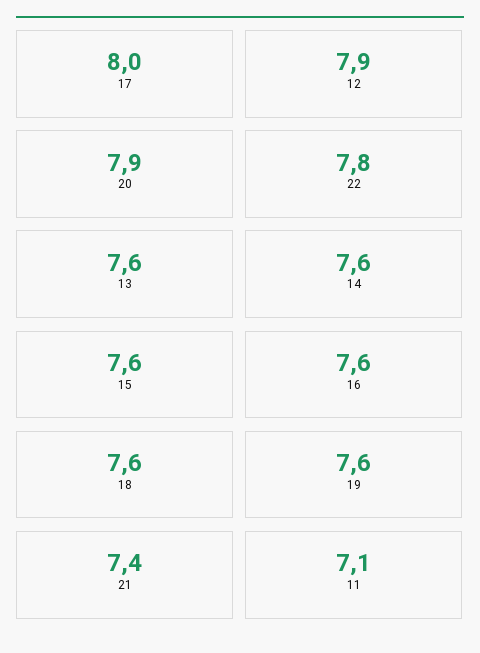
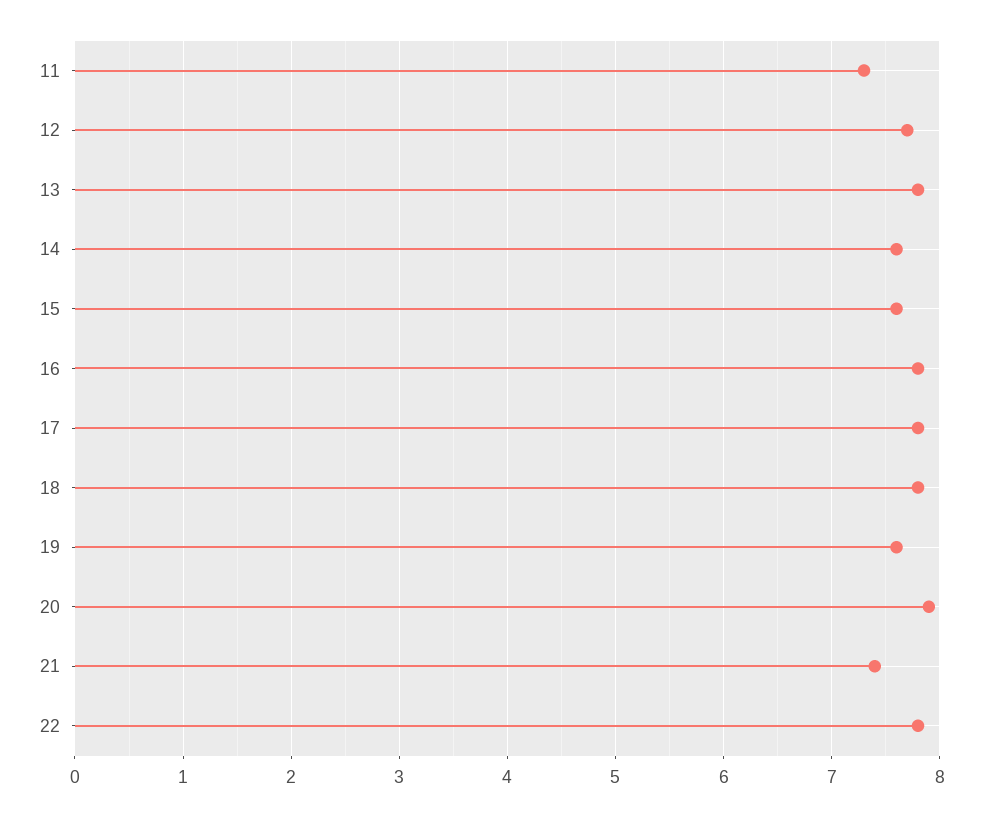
  {
-   "17": 8,
+   "17": 7.8,
-   "12": 7.9,
+   "12": 7.7,
    "20": 7.9,
    "22": 7.8,
-   "13": 7.6,
+   "13": 7.8,
    "14": 7.6,
    "15": 7.6,
-   "16": 7.6,
+   "16": 7.8,
-   "18": 7.6,
+   "18": 7.8,
    "19": 7.6,
    "21": 7.4,
-   "11": 7.1
+   "11": 7.3
  }

